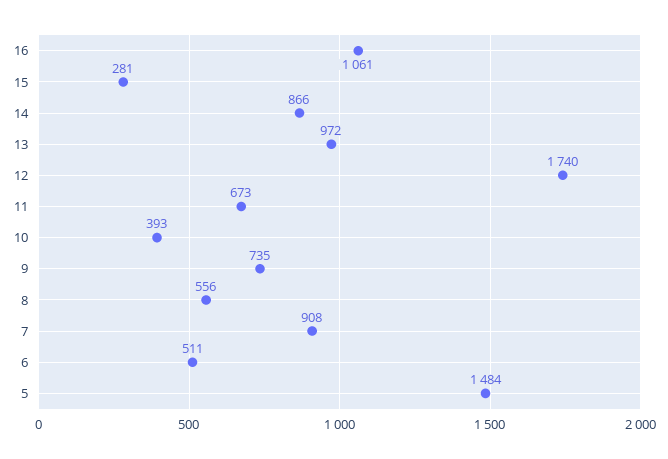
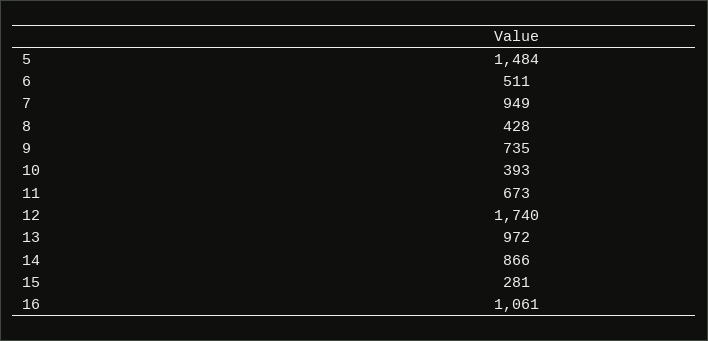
  {
    "16": 1061,
    "15": 281,
    "14": 866,
    "13": 972,
    "12": 1740,
    "11": 673,
    "10": 393,
    "9": 735,
-   "8": 556,
+   "8": 428,
-   "7": 908,
+   "7": 949,
    "6": 511,
    "5": 1484
  }

